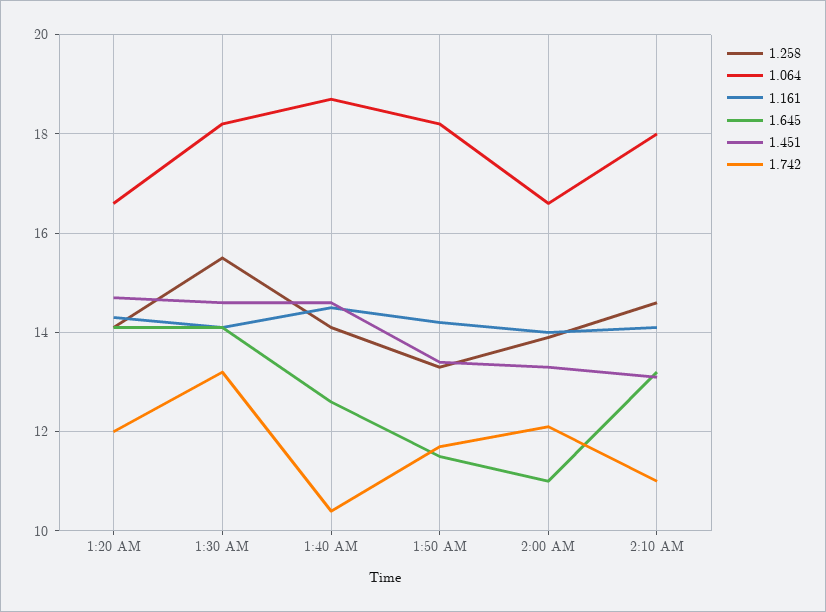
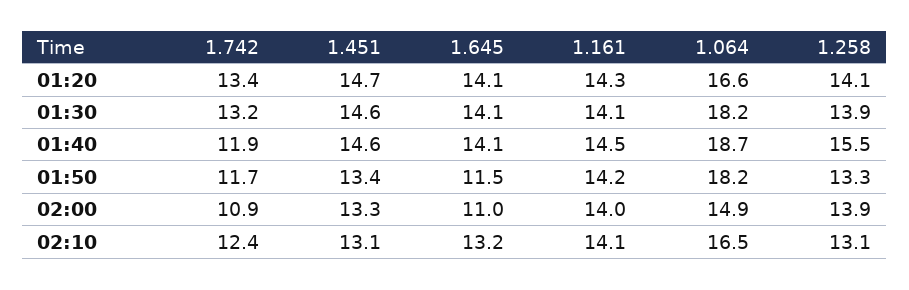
  {
    "1.258": {
      "1:20 AM": 14.1,
-     "1:30 AM": 15.5,
+     "1:30 AM": 13.9,
-     "1:40 AM": 14,
+     "1:40 AM": 15.5,
      "1:50 AM": 13.3,
      "2:00 AM": 13.9,
-     "2:10 AM": 14.5
+     "2:10 AM": 13.1
    },
    "1.064": {
      "1:20 AM": 16.6,
      "1:30 AM": 18.2,
      "1:40 AM": 18.7,
      "1:50 AM": 18.2,
-     "2:00 AM": 16.5,
+     "2:00 AM": 14.9,
-     "2:10 AM": 18
+     "2:10 AM": 16.5
    },
    "1.161": {
      "1:20 AM": 14.3,
      "1:30 AM": 14.1,
      "1:40 AM": 14.5,
      "1:50 AM": 14.2,
      "2:00 AM": 14,
      "2:10 AM": 14.1
    },
    "1.645": {
      "1:20 AM": 14.1,
      "1:30 AM": 14.1,
-     "1:40 AM": 12.5,
+     "1:40 AM": 14.1,
      "1:50 AM": 11.5,
      "2:00 AM": 11,
      "2:10 AM": 13.2
    },
    "1.451": {
      "1:20 AM": 14.7,
      "1:30 AM": 14.6,
      "1:40 AM": 14.6,
      "1:50 AM": 13.4,
      "2:00 AM": 13.3,
      "2:10 AM": 13.1
    },
    "1.742": {
-     "1:20 AM": 12,
+     "1:20 AM": 13.4,
      "1:30 AM": 13.2,
-     "1:40 AM": 10.5,
+     "1:40 AM": 11.9,
      "1:50 AM": 11.7,
-     "2:00 AM": 12,
+     "2:00 AM": 10.9,
-     "2:10 AM": 11
+     "2:10 AM": 12.4
    }
  }

